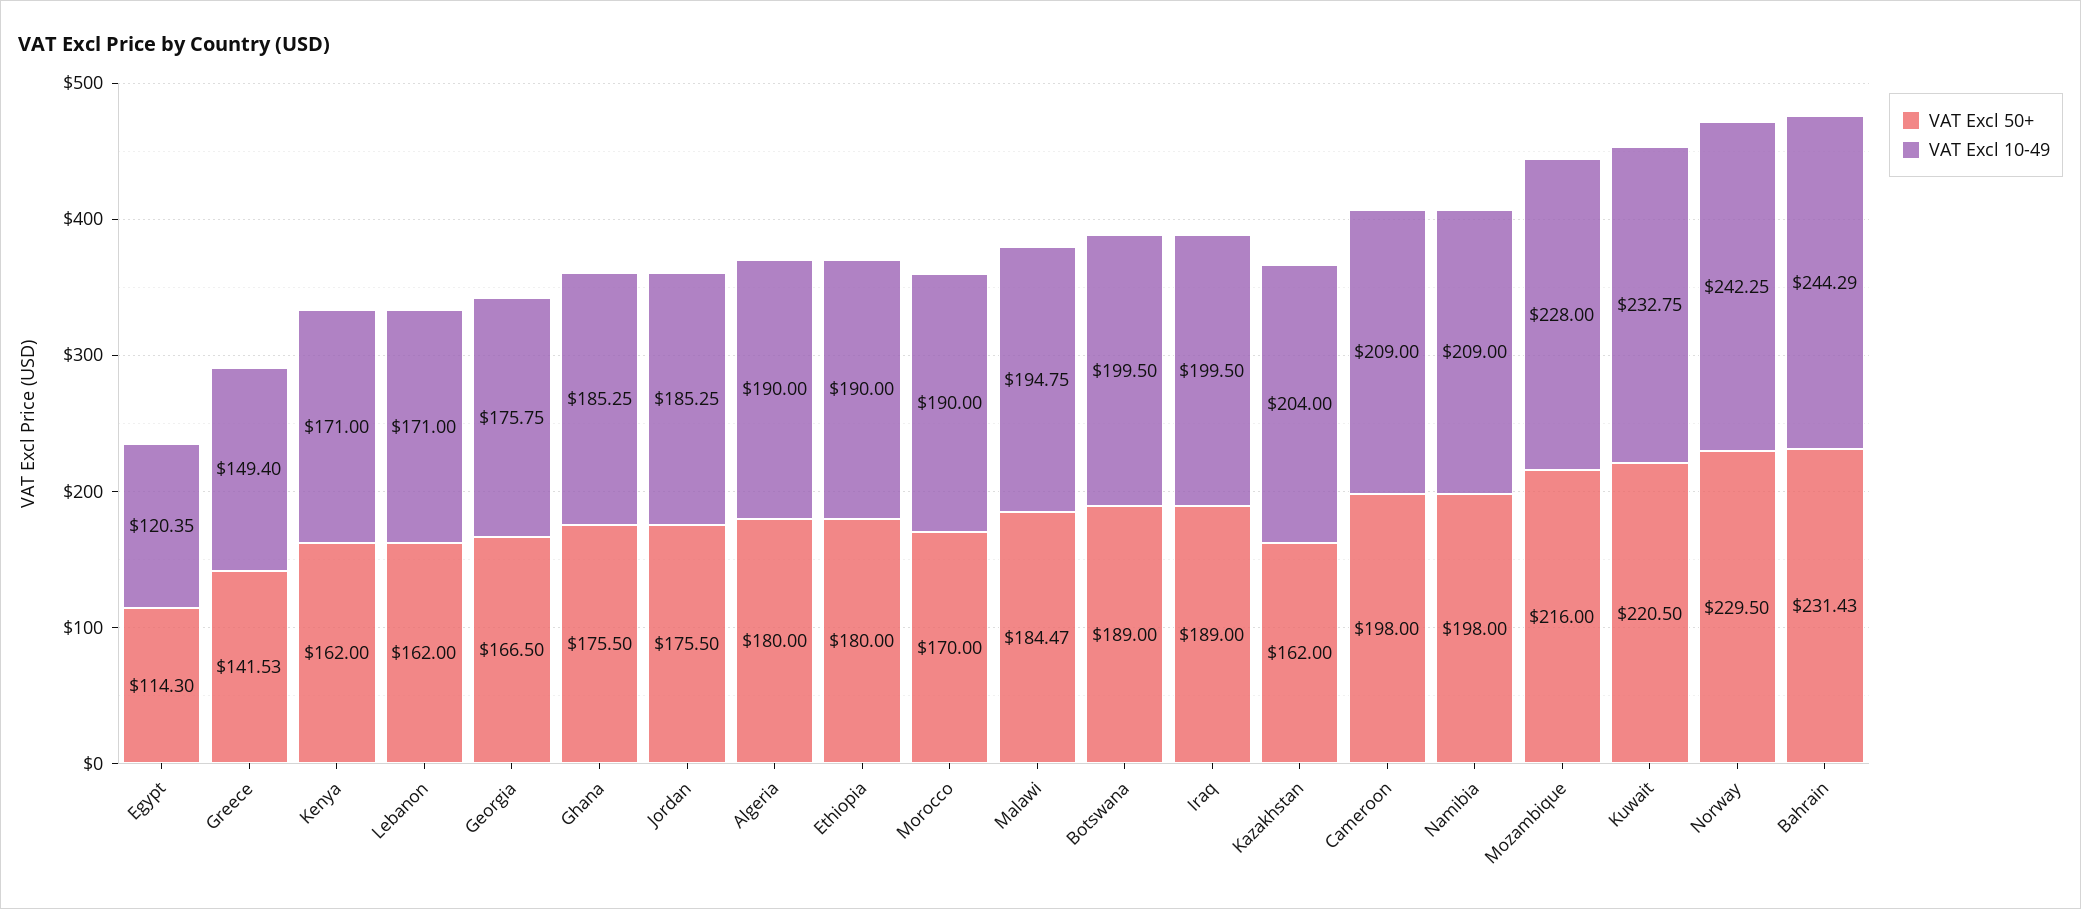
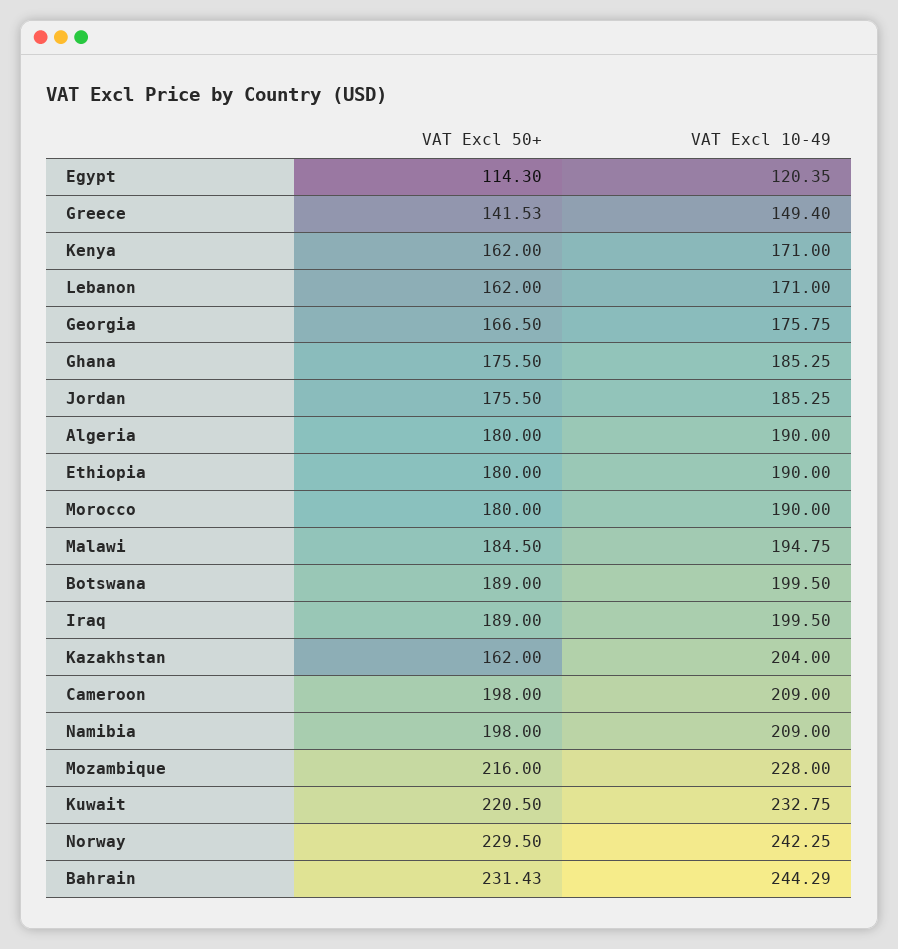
  {
    "VAT Excl 50+": {
      "Egypt": 114.3,
      "Greece": 141.53,
      "Kenya": 162,
      "Lebanon": 162,
      "Georgia": 166.5,
      "Ghana": 175.5,
      "Jordan": 175.5,
      "Algeria": 180,
      "Ethiopia": 180,
-     "Morocco": 170,
+     "Morocco": 180,
-     "Malawi": 184.47,
+     "Malawi": 184.5,
      "Botswana": 189,
      "Iraq": 189,
      "Kazakhstan": 162,
      "Cameroon": 198,
      "Namibia": 198,
      "Mozambique": 216,
      "Kuwait": 220.5,
      "Norway": 229.5,
      "Bahrain": 231.43
    },
    "VAT Excl 10-49": {
      "Egypt": 120.35,
      "Greece": 149.4,
      "Kenya": 171,
      "Lebanon": 171,
      "Georgia": 175.75,
      "Ghana": 185.25,
      "Jordan": 185.25,
      "Algeria": 190,
      "Ethiopia": 190,
      "Morocco": 190,
      "Malawi": 194.75,
      "Botswana": 199.5,
      "Iraq": 199.5,
      "Kazakhstan": 204,
      "Cameroon": 209,
      "Namibia": 209,
      "Mozambique": 228,
      "Kuwait": 232.75,
      "Norway": 242.25,
      "Bahrain": 244.29
    }
  }

